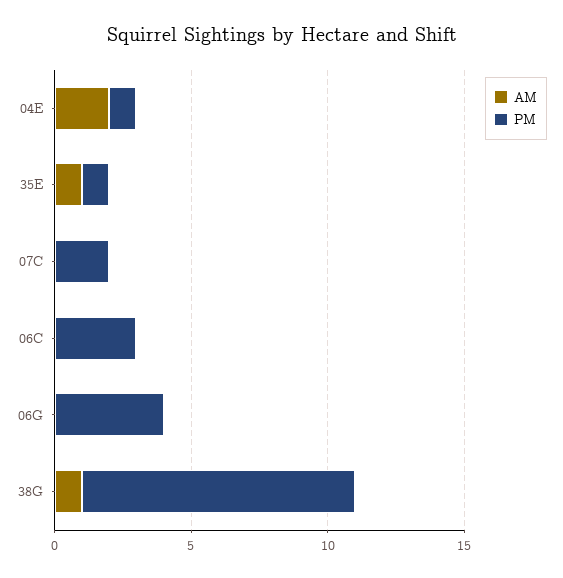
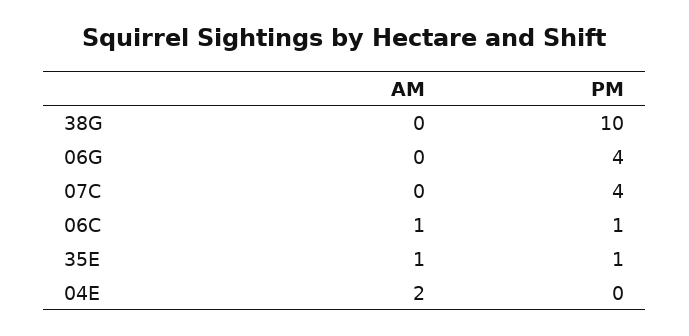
  {
    "AM": {
      "04E": 2,
      "35E": 1,
      "07C": 0,
-     "06C": 0,
+     "06C": 1,
      "06G": 0,
-     "38G": 1
+     "38G": 0
    },
    "PM": {
-     "04E": 1,
+     "04E": 0,
      "35E": 1,
-     "07C": 2,
+     "07C": 4,
-     "06C": 3,
+     "06C": 1,
      "06G": 4,
      "38G": 10
    }
  }

